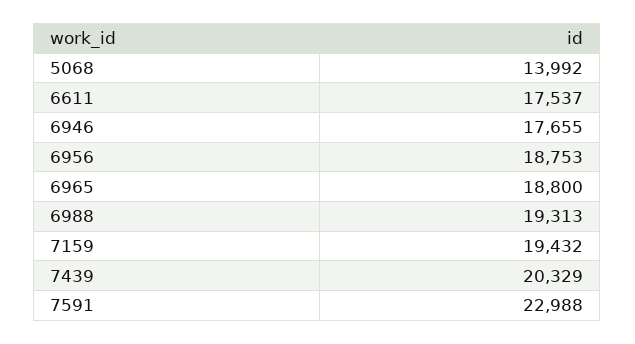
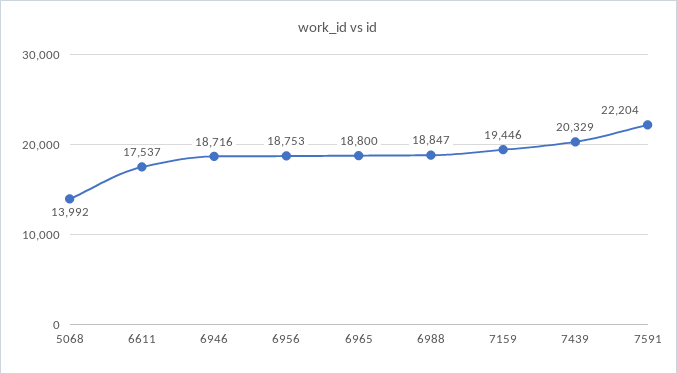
  {
    "5068": 13992,
    "6611": 17537,
-   "6946": 17655,
+   "6946": 18716,
    "6956": 18753,
    "6965": 18800,
-   "6988": 19313,
+   "6988": 18847,
-   "7159": 19432,
+   "7159": 19446,
    "7439": 20329,
-   "7591": 22988
+   "7591": 22204
  }

